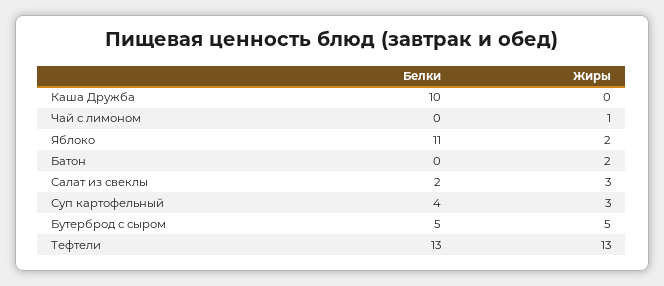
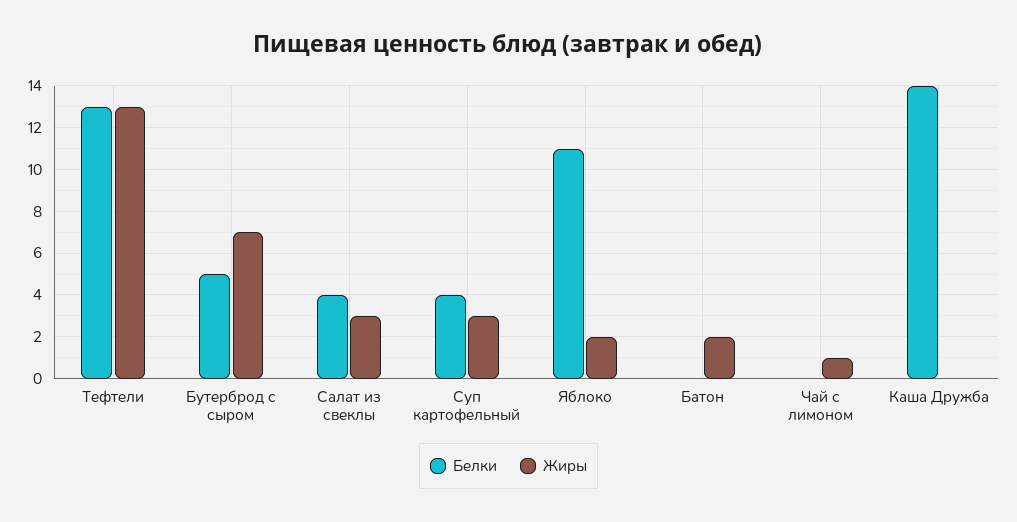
  {
    "Белки": {
-     "Каша Дружба": 10,
+     "Каша Дружба": 14,
      "Чай с лимоном": 0,
      "Яблоко": 11,
      "Батон": 0,
-     "Салат из свеклы": 2,
+     "Салат из свеклы": 4,
      "Суп картофельный": 4,
      "Бутерброд с сыром": 5,
      "Тефтели": 13
    },
    "Жиры": {
      "Каша Дружба": 0,
      "Чай с лимоном": 1,
      "Яблоко": 2,
      "Батон": 2,
      "Салат из свеклы": 3,
      "Суп картофельный": 3,
-     "Бутерброд с сыром": 5,
+     "Бутерброд с сыром": 7,
      "Тефтели": 13
    }
  }

